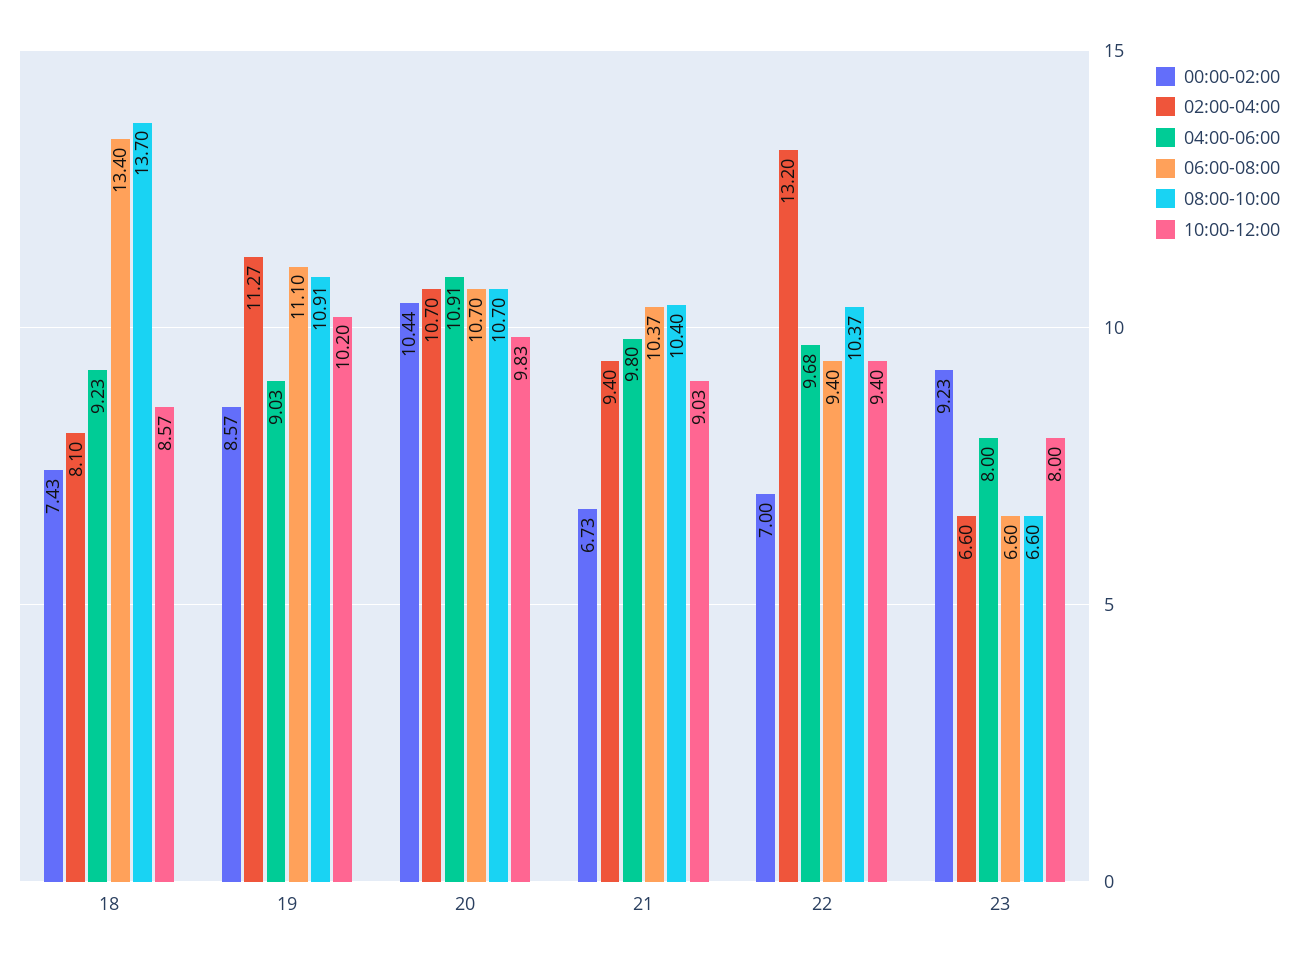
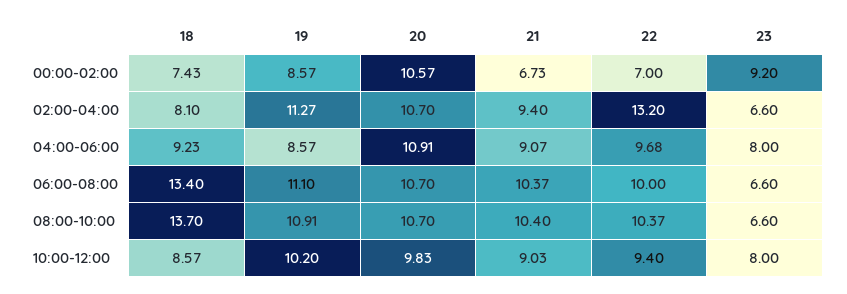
  {
    "00:00-02:00": {
      "18": 7.43,
      "19": 8.57,
-     "20": 10.44,
+     "20": 10.57,
      "21": 6.73,
      "22": 7,
-     "23": 9.23
+     "23": 9.2
    },
    "02:00-04:00": {
      "18": 8.1,
      "19": 11.27,
      "20": 10.7,
      "21": 9.4,
      "22": 13.2,
      "23": 6.6
    },
    "04:00-06:00": {
      "18": 9.23,
-     "19": 9.03,
+     "19": 8.57,
      "20": 10.91,
-     "21": 9.8,
+     "21": 9.07,
      "22": 9.68,
      "23": 8
    },
    "06:00-08:00": {
      "18": 13.4,
      "19": 11.1,
      "20": 10.7,
      "21": 10.37,
-     "22": 9.4,
+     "22": 10,
      "23": 6.6
    },
    "08:00-10:00": {
      "18": 13.7,
      "19": 10.91,
      "20": 10.7,
      "21": 10.4,
      "22": 10.37,
      "23": 6.6
    },
    "10:00-12:00": {
      "18": 8.57,
      "19": 10.2,
      "20": 9.83,
      "21": 9.03,
      "22": 9.4,
      "23": 8
    }
  }

